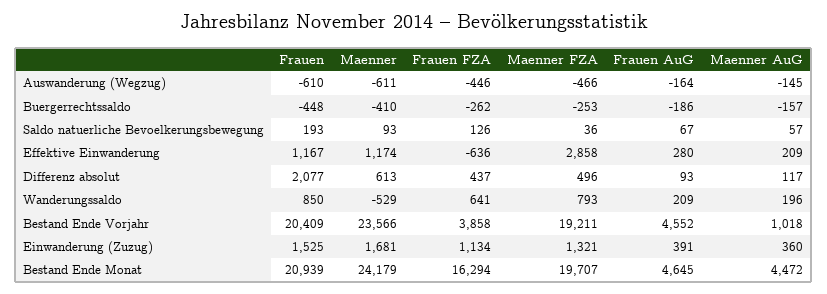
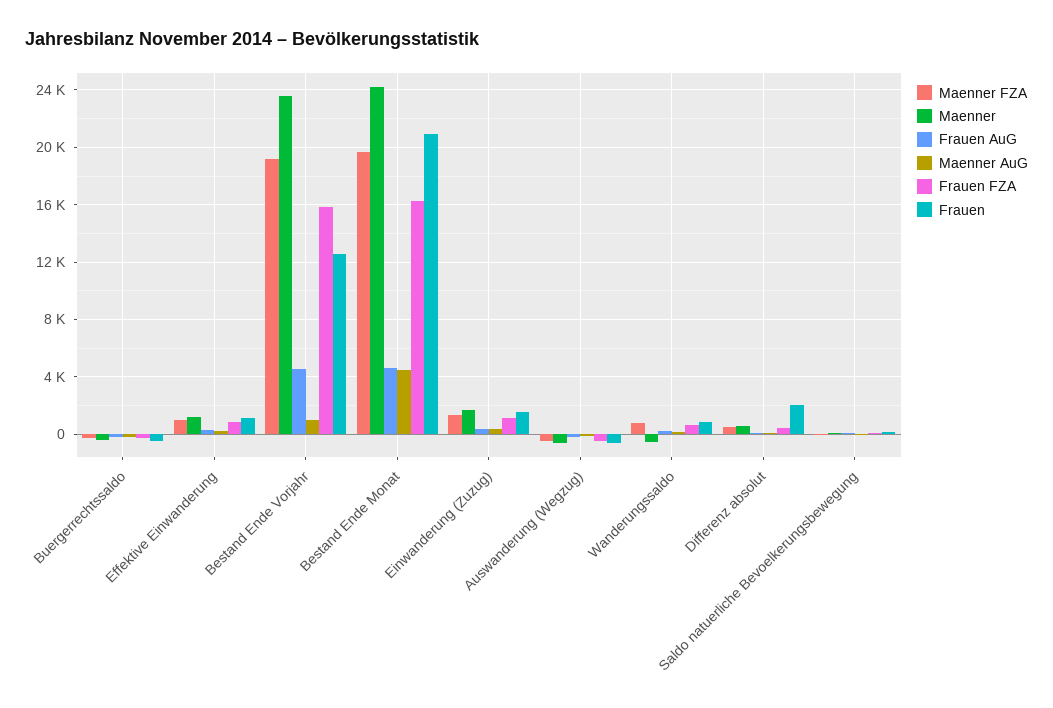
  {
    "Frauen": {
      "Auswanderung (Wegzug)": -610,
      "Buergerrechtssaldo": -448,
      "Saldo natuerliche Bevoelkerungsbewegung": 193,
      "Effektive Einwanderung": 1167,
      "Differenz absolut": 2077,
      "Wanderungssaldo": 850,
-     "Bestand Ende Vorjahr": 20409,
+     "Bestand Ende Vorjahr": 12500,
      "Einwanderung (Zuzug)": 1525,
      "Bestand Ende Monat": 20939
    },
    "Maenner": {
      "Auswanderung (Wegzug)": -611,
      "Buergerrechtssaldo": -410,
      "Saldo natuerliche Bevoelkerungsbewegung": 93,
      "Effektive Einwanderung": 1174,
      "Differenz absolut": 613,
      "Wanderungssaldo": -529,
      "Bestand Ende Vorjahr": 23566,
      "Einwanderung (Zuzug)": 1681,
      "Bestand Ende Monat": 24179
    },
    "Frauen FZA": {
      "Auswanderung (Wegzug)": -446,
      "Buergerrechtssaldo": -262,
      "Saldo natuerliche Bevoelkerungsbewegung": 126,
-     "Effektive Einwanderung": -636,
+     "Effektive Einwanderung": 1000,
      "Differenz absolut": 437,
      "Wanderungssaldo": 641,
-     "Bestand Ende Vorjahr": 3858,
+     "Bestand Ende Vorjahr": 16000,
      "Einwanderung (Zuzug)": 1134,
      "Bestand Ende Monat": 16294
    },
    "Maenner FZA": {
      "Auswanderung (Wegzug)": -466,
      "Buergerrechtssaldo": -253,
      "Saldo natuerliche Bevoelkerungsbewegung": 36,
-     "Effektive Einwanderung": 2858,
+     "Effektive Einwanderung": 1000,
      "Differenz absolut": 496,
      "Wanderungssaldo": 793,
      "Bestand Ende Vorjahr": 19211,
      "Einwanderung (Zuzug)": 1321,
      "Bestand Ende Monat": 19707
    },
    "Frauen AuG": {
      "Auswanderung (Wegzug)": -164,
      "Buergerrechtssaldo": -186,
      "Saldo natuerliche Bevoelkerungsbewegung": 67,
      "Effektive Einwanderung": 280,
      "Differenz absolut": 93,
      "Wanderungssaldo": 209,
      "Bestand Ende Vorjahr": 4552,
      "Einwanderung (Zuzug)": 391,
      "Bestand Ende Monat": 4645
    },
    "Maenner AuG": {
      "Auswanderung (Wegzug)": -145,
      "Buergerrechtssaldo": -157,
      "Saldo natuerliche Bevoelkerungsbewegung": 57,
      "Effektive Einwanderung": 209,
      "Differenz absolut": 117,
      "Wanderungssaldo": 196,
      "Bestand Ende Vorjahr": 1018,
      "Einwanderung (Zuzug)": 360,
      "Bestand Ende Monat": 4472
    }
  }

